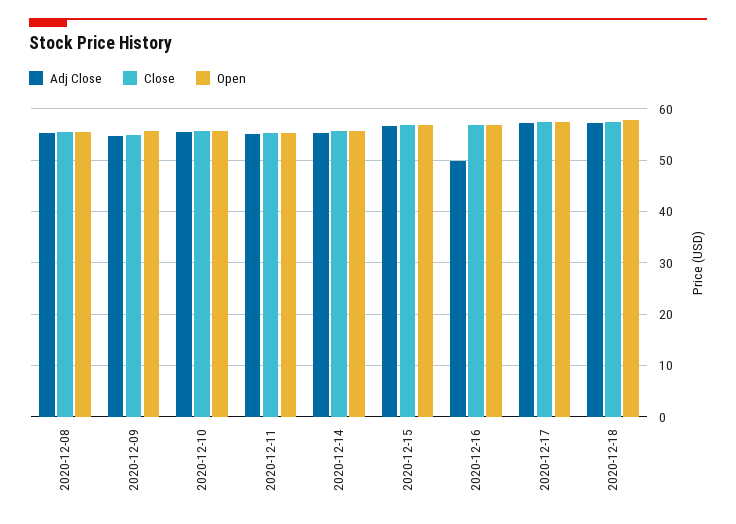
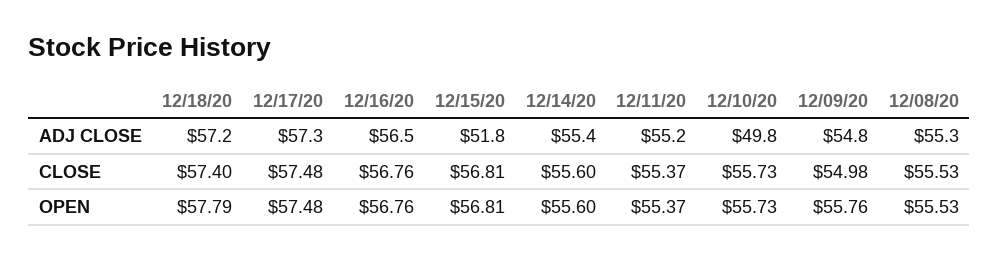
  {
    "Adj Close": {
      "2020-12-08": 55.3,
      "2020-12-09": 54.8,
-     "2020-12-10": 56,
+     "2020-12-10": 49.8,
      "2020-12-11": 55.2,
      "2020-12-14": 55.4,
-     "2020-12-15": 56,
+     "2020-12-15": 51.8,
-     "2020-12-16": 50,
+     "2020-12-16": 56.5,
      "2020-12-17": 57.3,
      "2020-12-18": 57.2
    },
    "Close": {
      "2020-12-08": 55.53,
      "2020-12-09": 54.98,
      "2020-12-10": 55.73,
      "2020-12-11": 55.37,
      "2020-12-14": 55.6,
      "2020-12-15": 56.81,
      "2020-12-16": 56.76,
      "2020-12-17": 57.48,
      "2020-12-18": 57.4
    },
    "Open": {
      "2020-12-08": 55.53,
      "2020-12-09": 55.76,
      "2020-12-10": 55.73,
      "2020-12-11": 55.37,
      "2020-12-14": 55.6,
      "2020-12-15": 56.81,
      "2020-12-16": 56.76,
      "2020-12-17": 57.48,
      "2020-12-18": 57.79
    }
  }

